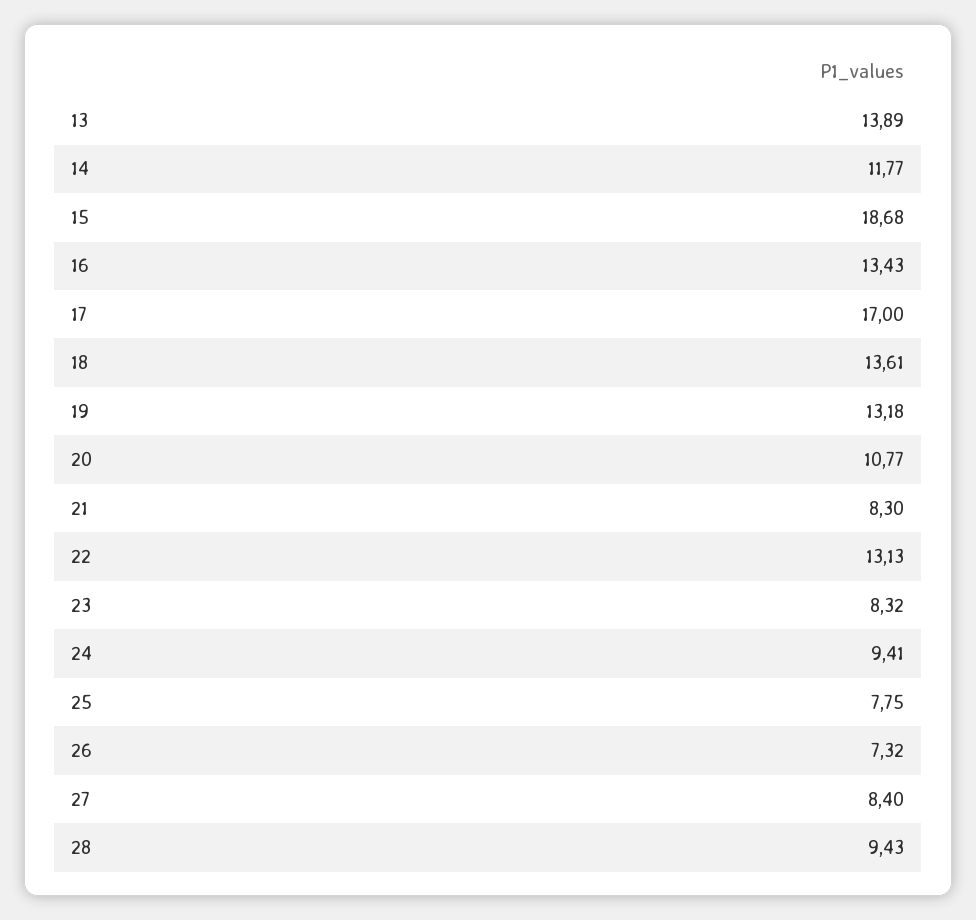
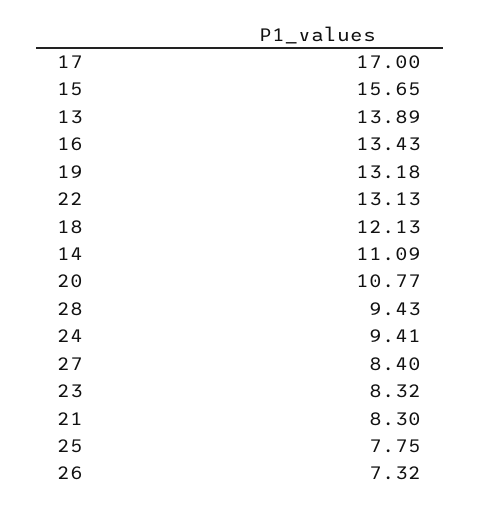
  {
    "13": 13.89,
-   "14": 11.77,
+   "14": 11.09,
-   "15": 18.68,
+   "15": 15.65,
    "16": 13.43,
    "17": 17,
-   "18": 13.61,
+   "18": 12.13,
    "19": 13.18,
    "20": 10.77,
    "21": 8.3,
    "22": 13.13,
    "23": 8.32,
    "24": 9.41,
    "25": 7.75,
    "26": 7.32,
    "27": 8.4,
    "28": 9.43
  }

